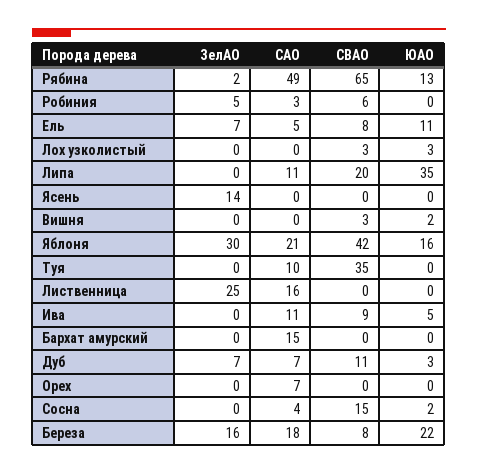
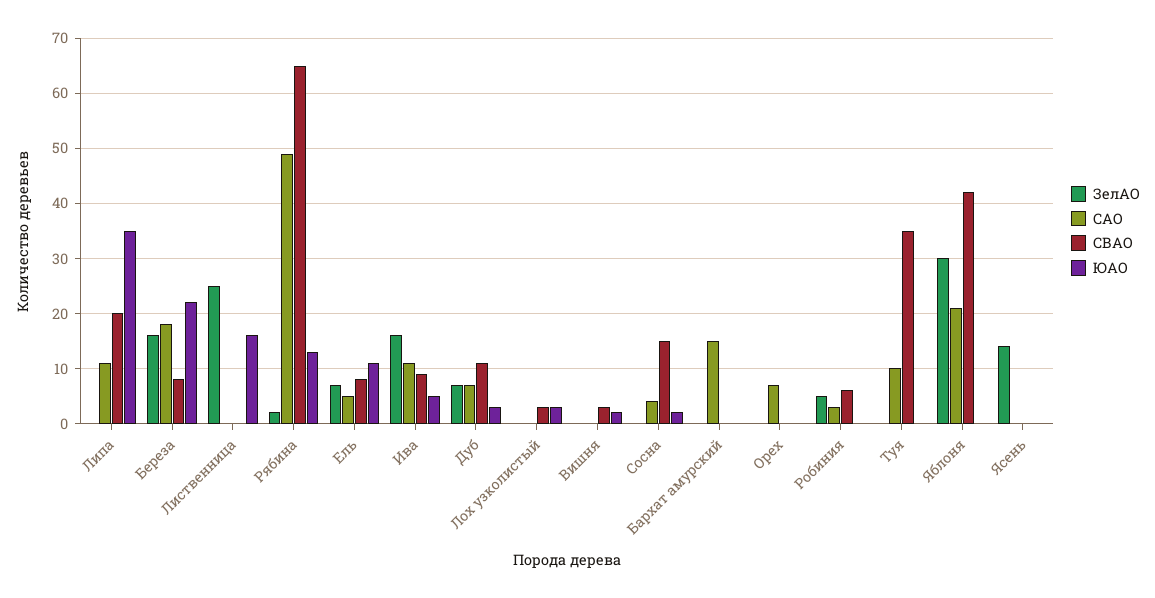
  {
    "ЗелАО": {
      "Рябина": 2,
      "Робиния": 5,
      "Ель": 7,
      "Лох узколистый": 0,
      "Липа": 0,
      "Ясень": 14,
      "Вишня": 0,
      "Яблоня": 30,
      "Туя": 0,
      "Лиственница": 25,
-     "Ива": 0,
+     "Ива": 15,
      "Бархат амурский": 0,
      "Дуб": 7,
      "Орех": 0,
      "Сосна": 0,
      "Береза": 16
    },
    "САО": {
      "Рябина": 49,
      "Робиния": 3,
      "Ель": 5,
      "Лох узколистый": 0,
      "Липа": 11,
      "Ясень": 0,
      "Вишня": 0,
      "Яблоня": 21,
      "Туя": 10,
-     "Лиственница": 16,
+     "Лиственница": 0,
      "Ива": 11,
      "Бархат амурский": 15,
      "Дуб": 7,
      "Орех": 7,
      "Сосна": 4,
      "Береза": 18
    },
    "СВАО": {
      "Рябина": 65,
      "Робиния": 6,
      "Ель": 8,
      "Лох узколистый": 3,
      "Липа": 20,
      "Ясень": 0,
      "Вишня": 3,
      "Яблоня": 42,
      "Туя": 35,
      "Лиственница": 0,
      "Ива": 9,
      "Бархат амурский": 0,
      "Дуб": 11,
      "Орех": 0,
      "Сосна": 15,
      "Береза": 8
    },
    "ЮАО": {
      "Рябина": 13,
      "Робиния": 0,
      "Ель": 11,
      "Лох узколистый": 3,
      "Липа": 35,
      "Ясень": 0,
      "Вишня": 2,
-     "Яблоня": 16,
+     "Яблоня": 0,
      "Туя": 0,
-     "Лиственница": 0,
+     "Лиственница": 15,
      "Ива": 5,
      "Бархат амурский": 0,
      "Дуб": 3,
      "Орех": 0,
      "Сосна": 2,
      "Береза": 22
    }
  }

